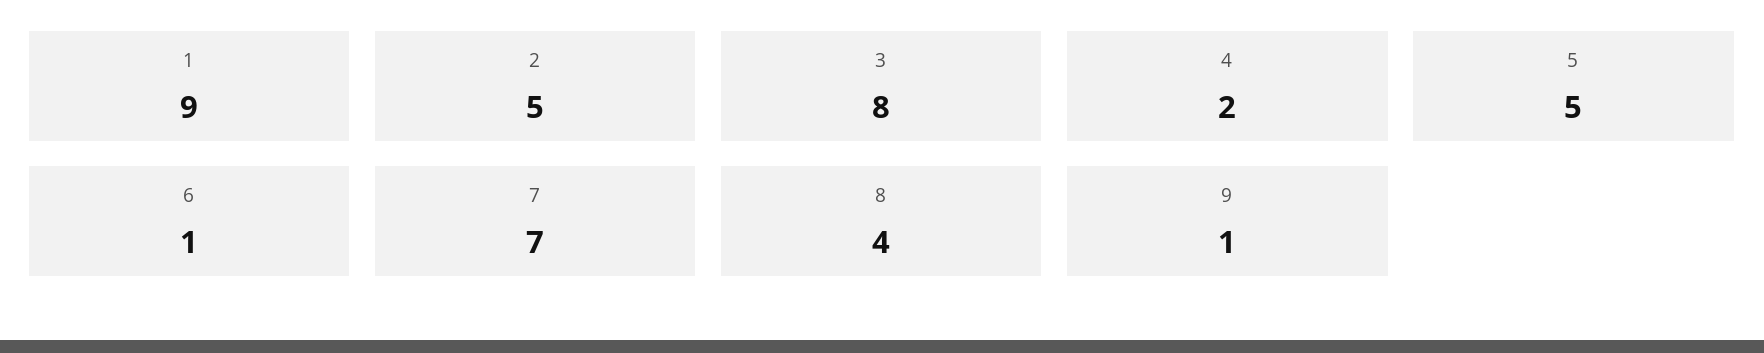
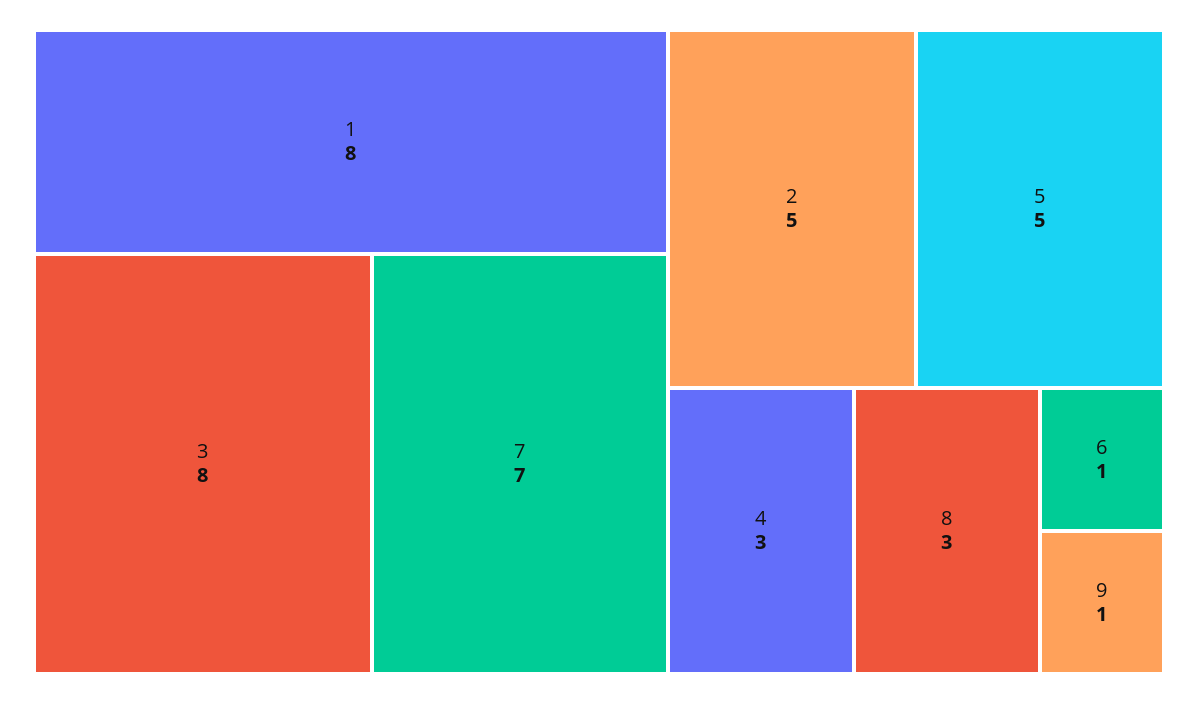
  {
-   "1": 9,
+   "1": 8,
    "2": 5,
    "3": 8,
-   "4": 2,
+   "4": 3,
    "5": 5,
    "6": 1,
    "7": 7,
-   "8": 4,
+   "8": 3,
    "9": 1
  }

